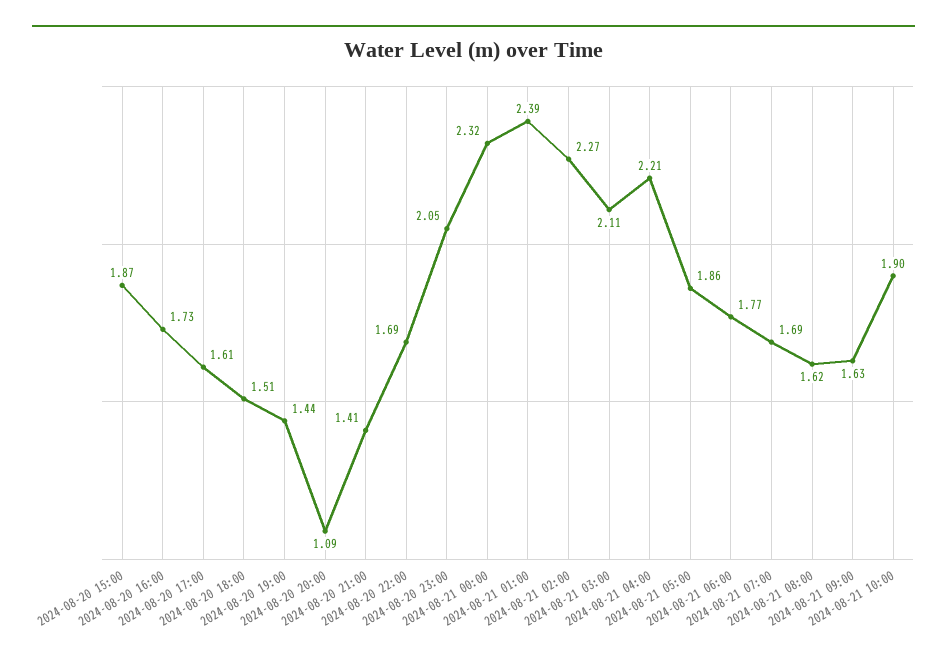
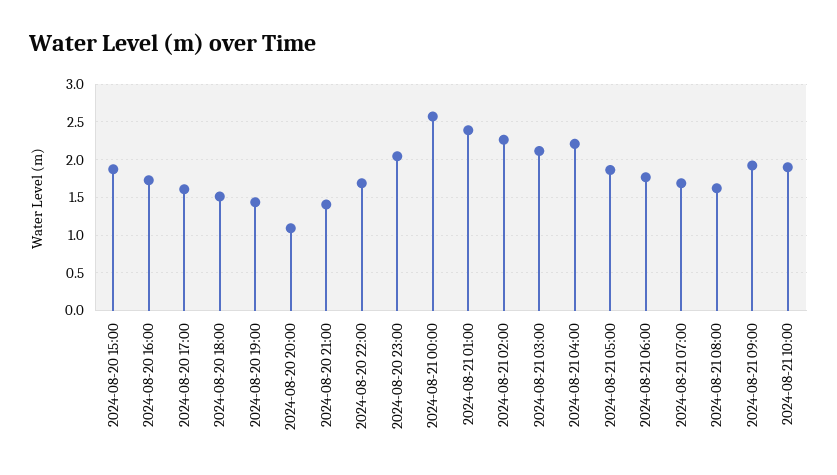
  {
    "2024-08-20 15:00": 1.87,
    "2024-08-20 16:00": 1.73,
    "2024-08-20 17:00": 1.61,
    "2024-08-20 18:00": 1.51,
    "2024-08-20 19:00": 1.44,
    "2024-08-20 20:00": 1.09,
    "2024-08-20 21:00": 1.41,
    "2024-08-20 22:00": 1.69,
    "2024-08-20 23:00": 2.05,
-   "2024-08-21 00:00": 2.32,
+   "2024-08-21 00:00": 2.6,
    "2024-08-21 01:00": 2.39,
    "2024-08-21 02:00": 2.27,
    "2024-08-21 03:00": 2.11,
    "2024-08-21 04:00": 2.21,
    "2024-08-21 05:00": 1.86,
    "2024-08-21 06:00": 1.77,
    "2024-08-21 07:00": 1.69,
    "2024-08-21 08:00": 1.62,
-   "2024-08-21 09:00": 1.63,
+   "2024-08-21 09:00": 1.9,
    "2024-08-21 10:00": 1.9
  }

